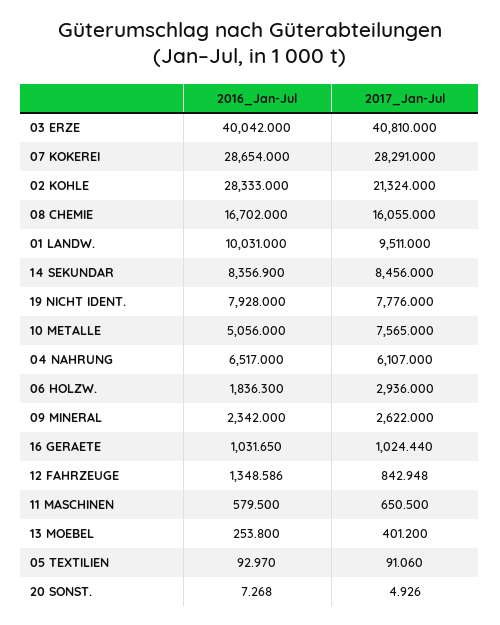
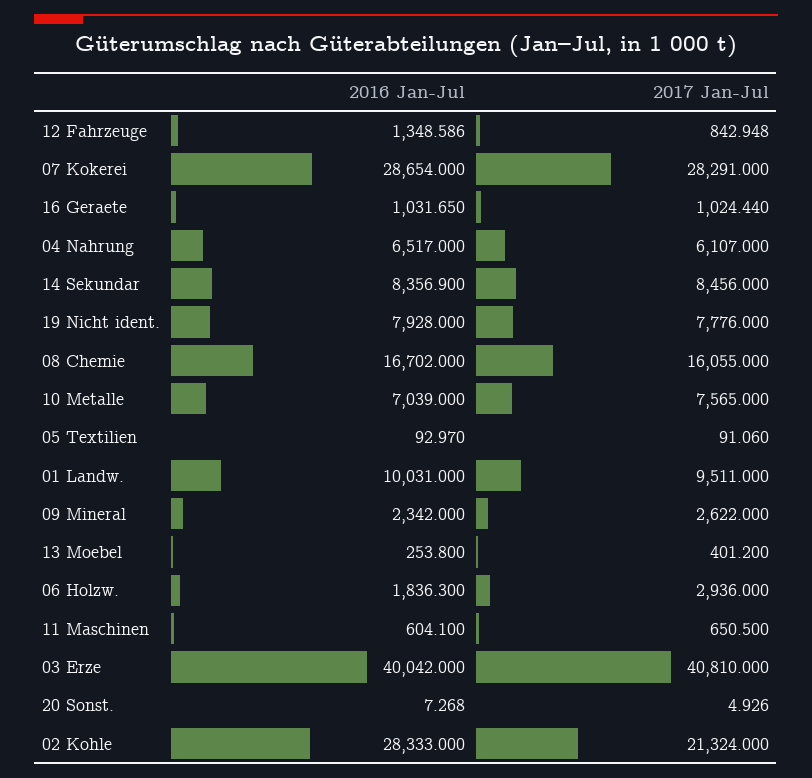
  {
    "2016_Jan-Jul": {
      "03 ERZE": 40042,
      "07 KOKEREI": 28654,
      "02 KOHLE": 28333,
      "08 CHEMIE": 16702,
      "01 LANDW.": 10031,
      "14 SEKUNDAR": 8356.9,
      "19 NICHT IDENT.": 7928,
-     "10 METALLE": 5056,
+     "10 METALLE": 7039,
      "04 NAHRUNG": 6517,
      "06 HOLZW.": 1836.3,
      "09 MINERAL": 2342,
      "16 GERAETE": 1031.65,
      "12 FAHRZEUGE": 1348.586,
-     "11 MASCHINEN": 579.5,
+     "11 MASCHINEN": 604.1,
      "13 MOEBEL": 253.8,
      "05 TEXTILIEN": 92.97,
      "20 SONST.": 7.268
    },
    "2017_Jan-Jul": {
      "03 ERZE": 40810,
      "07 KOKEREI": 28291,
      "02 KOHLE": 21324,
      "08 CHEMIE": 16055,
      "01 LANDW.": 9511,
      "14 SEKUNDAR": 8456,
      "19 NICHT IDENT.": 7776,
      "10 METALLE": 7565,
      "04 NAHRUNG": 6107,
      "06 HOLZW.": 2936,
      "09 MINERAL": 2622,
      "16 GERAETE": 1024.44,
      "12 FAHRZEUGE": 842.948,
      "11 MASCHINEN": 650.5,
      "13 MOEBEL": 401.2,
      "05 TEXTILIEN": 91.06,
      "20 SONST.": 4.926
    }
  }

